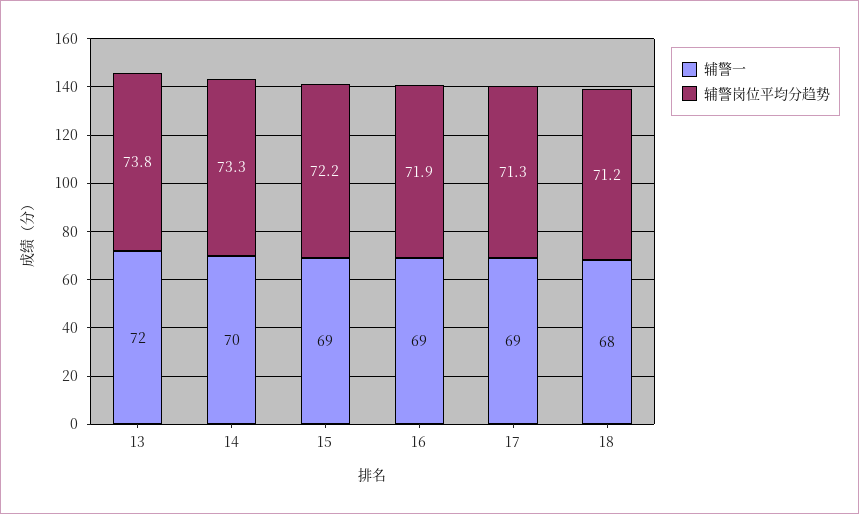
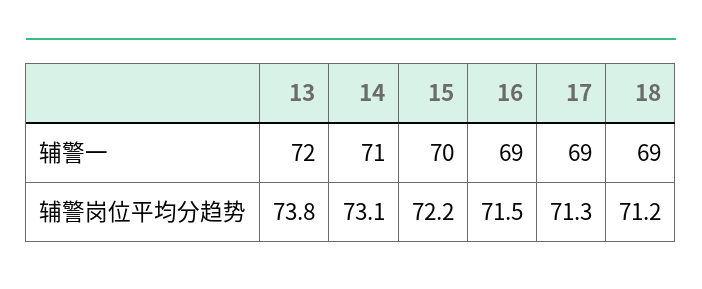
  {
    "辅警一": {
      "13": 72,
-     "14": 70,
+     "14": 71,
-     "15": 69,
+     "15": 70,
      "16": 69,
      "17": 69,
-     "18": 68
+     "18": 69
    },
    "辅警岗位平均分趋势": {
      "13": 73.8,
-     "14": 73.3,
+     "14": 73.1,
      "15": 72.2,
-     "16": 71.9,
+     "16": 71.5,
      "17": 71.3,
      "18": 71.2
    }
  }

